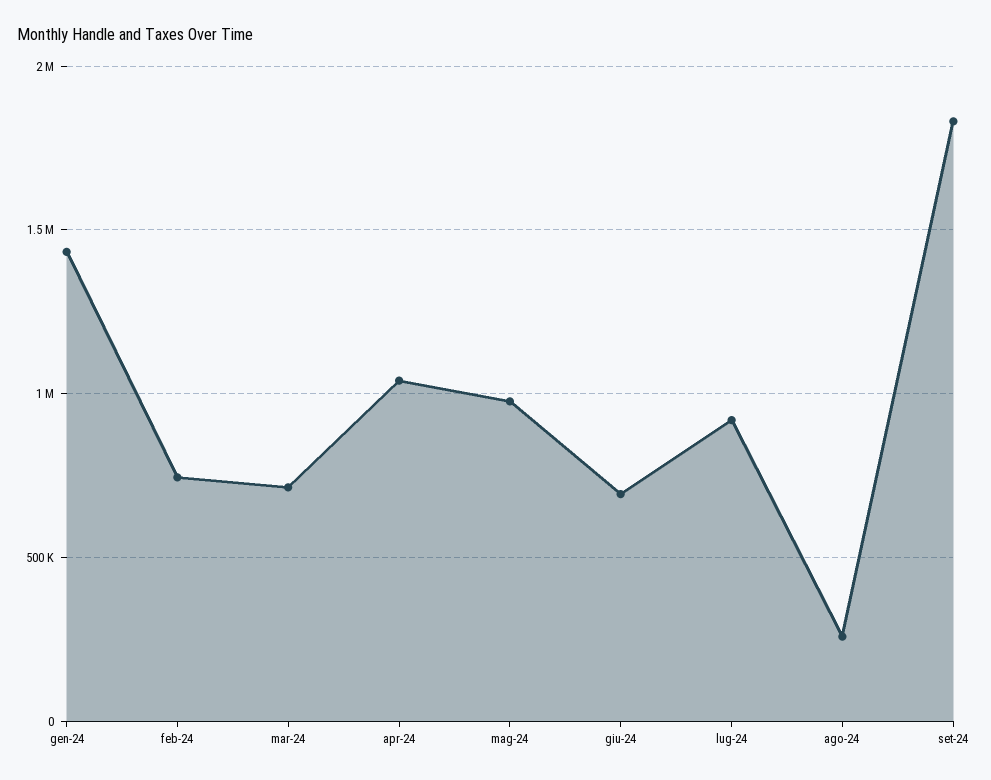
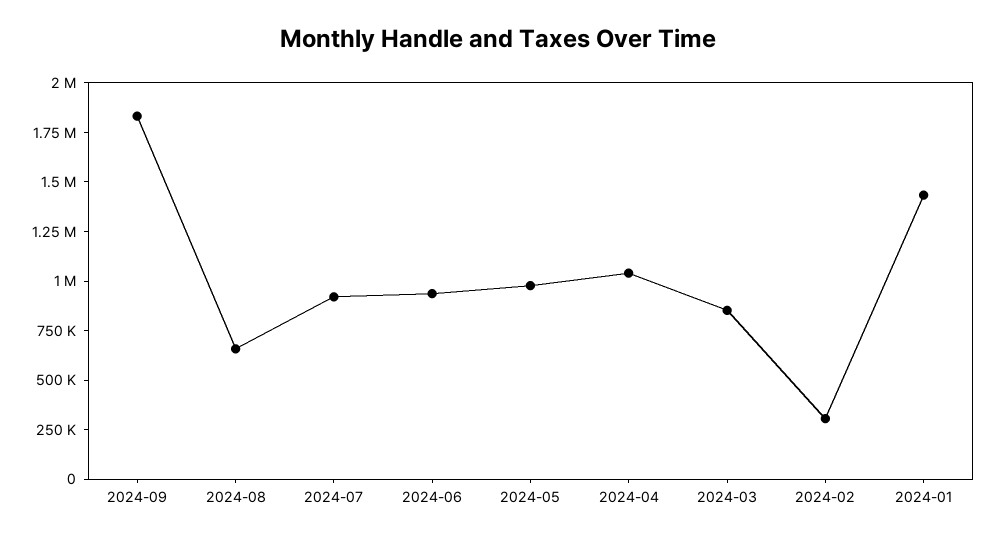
  {
    "gen-24": 1450000,
-   "feb-24": 750000,
+   "feb-24": 300000,
-   "mar-24": 700000,
+   "mar-24": 850000,
    "apr-24": 1050000,
    "mag-24": 1000000,
-   "giu-24": 700000,
+   "giu-24": 950000,
    "lug-24": 900000,
-   "ago-24": 250000,
+   "ago-24": 650000,
    "set-24": 1850000
  }

